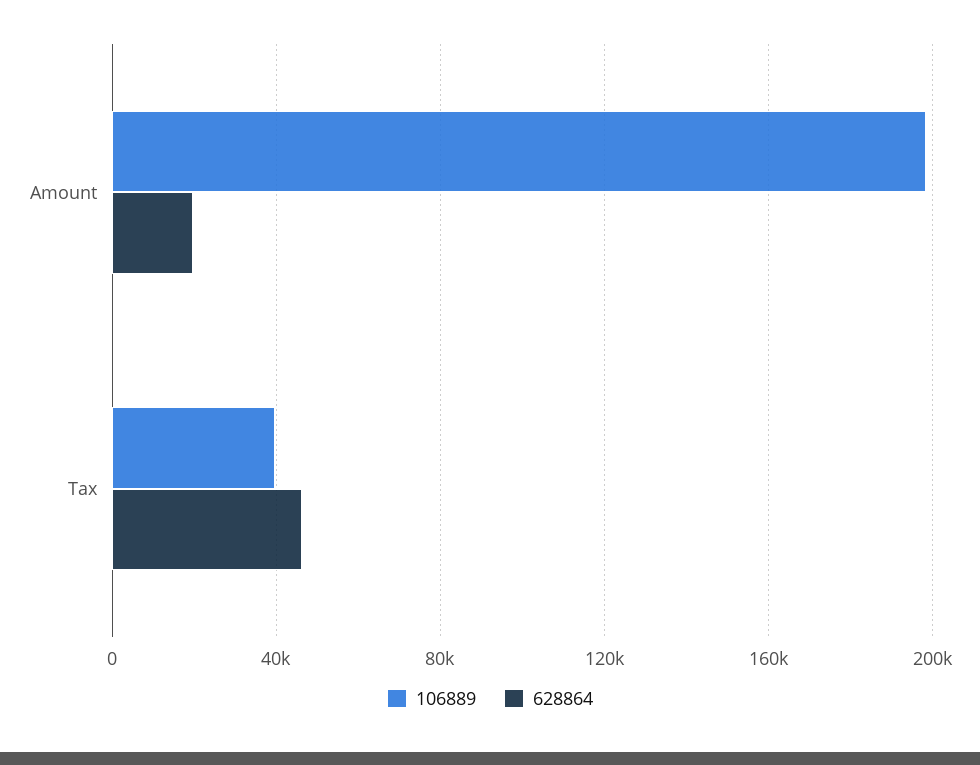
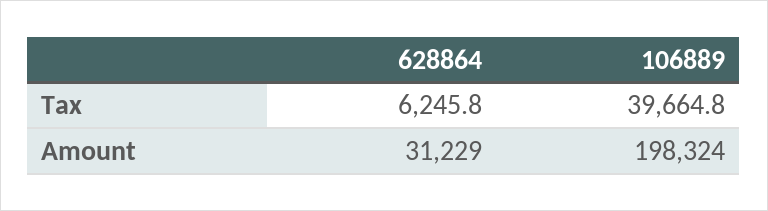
  {
    "106889": {
      "Amount": 198324,
      "Tax": 39664.8
    },
    "628864": {
-     "Amount": 20000,
+     "Amount": 31229,
-     "Tax": 45000
+     "Tax": 6245.8
    }
  }

